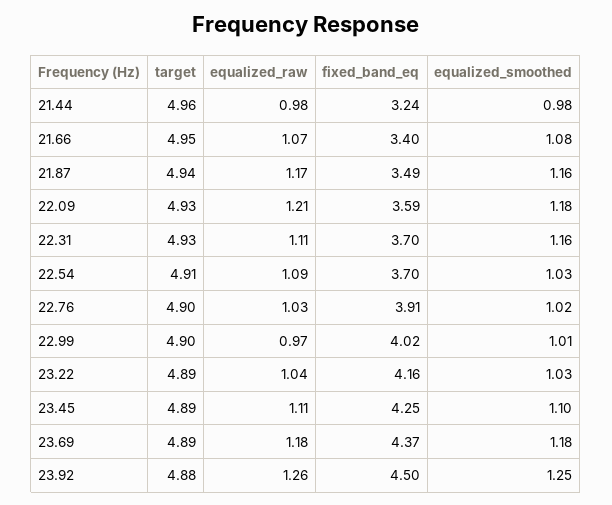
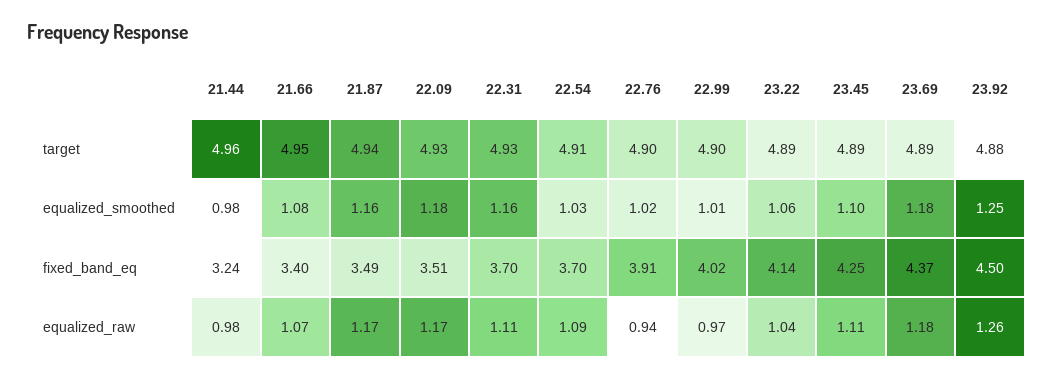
  {
    "target": {
      "21.44": 4.96,
      "21.66": 4.95,
      "21.87": 4.94,
      "22.09": 4.93,
      "22.31": 4.93,
      "22.54": 4.91,
      "22.76": 4.9,
      "22.99": 4.9,
      "23.22": 4.89,
      "23.45": 4.89,
      "23.69": 4.89,
      "23.92": 4.88
    },
    "equalized_raw": {
      "21.44": 0.98,
      "21.66": 1.07,
      "21.87": 1.17,
-     "22.09": 1.21,
+     "22.09": 1.17,
      "22.31": 1.11,
      "22.54": 1.09,
-     "22.76": 1.03,
+     "22.76": 0.94,
      "22.99": 0.97,
      "23.22": 1.04,
      "23.45": 1.11,
      "23.69": 1.18,
      "23.92": 1.26
    },
    "fixed_band_eq": {
      "21.44": 3.24,
      "21.66": 3.4,
      "21.87": 3.49,
-     "22.09": 3.59,
+     "22.09": 3.51,
      "22.31": 3.7,
      "22.54": 3.7,
      "22.76": 3.91,
      "22.99": 4.02,
-     "23.22": 4.16,
+     "23.22": 4.14,
      "23.45": 4.25,
      "23.69": 4.37,
      "23.92": 4.5
    },
    "equalized_smoothed": {
      "21.44": 0.98,
      "21.66": 1.08,
      "21.87": 1.16,
      "22.09": 1.18,
      "22.31": 1.16,
      "22.54": 1.03,
      "22.76": 1.02,
      "22.99": 1.01,
-     "23.22": 1.03,
+     "23.22": 1.06,
      "23.45": 1.1,
      "23.69": 1.18,
      "23.92": 1.25
    }
  }

